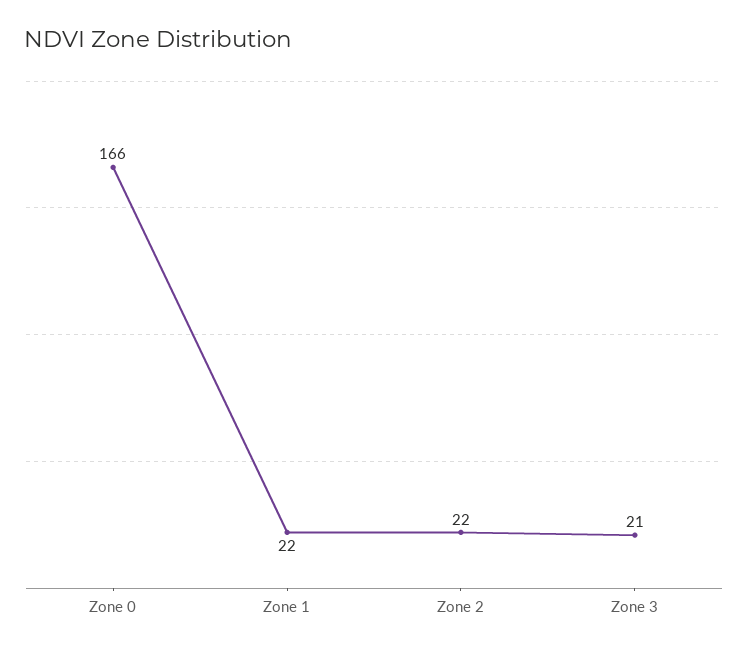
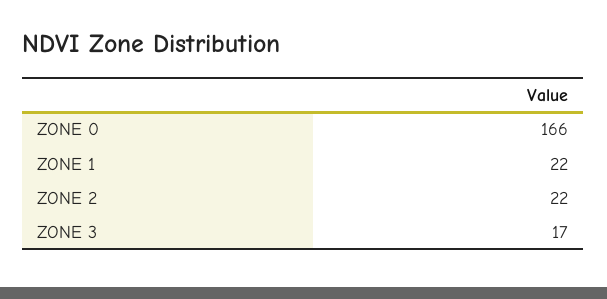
  {
    "Zone 0": 166,
    "Zone 1": 22,
    "Zone 2": 22,
-   "Zone 3": 21
+   "Zone 3": 17
  }

